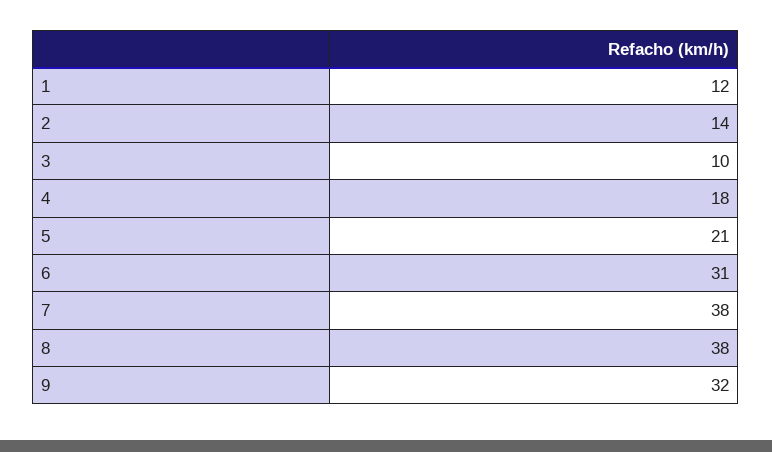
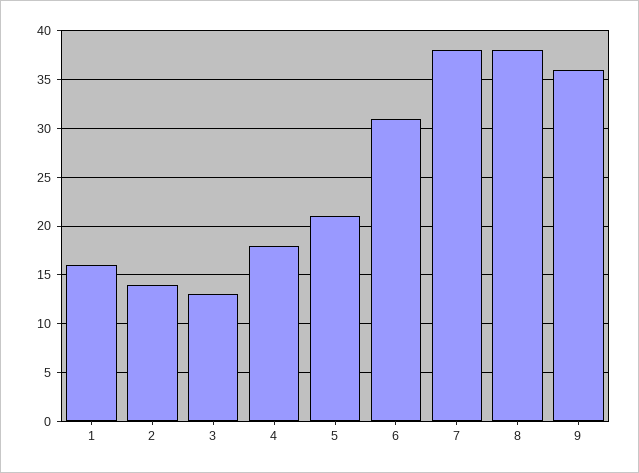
  {
-   "1": 12,
+   "1": 16,
    "2": 14,
-   "3": 10,
+   "3": 13,
    "4": 18,
    "5": 21,
    "6": 31,
    "7": 38,
    "8": 38,
-   "9": 32
+   "9": 36
  }

